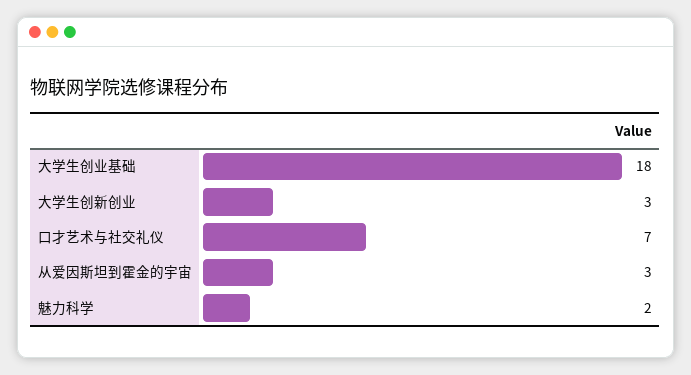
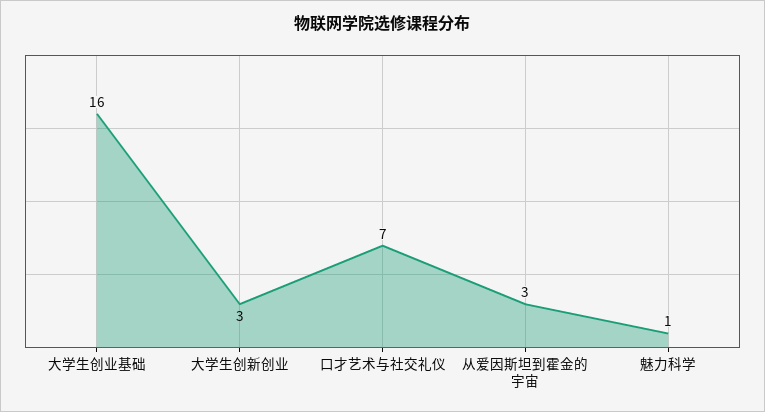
  {
-   "大学生创业基础": 18,
+   "大学生创业基础": 16,
    "大学生创新创业": 3,
    "口才艺术与社交礼仪": 7,
    "从爱因斯坦到霍金的宇宙": 3,
-   "魅力科学": 2
+   "魅力科学": 1
  }

